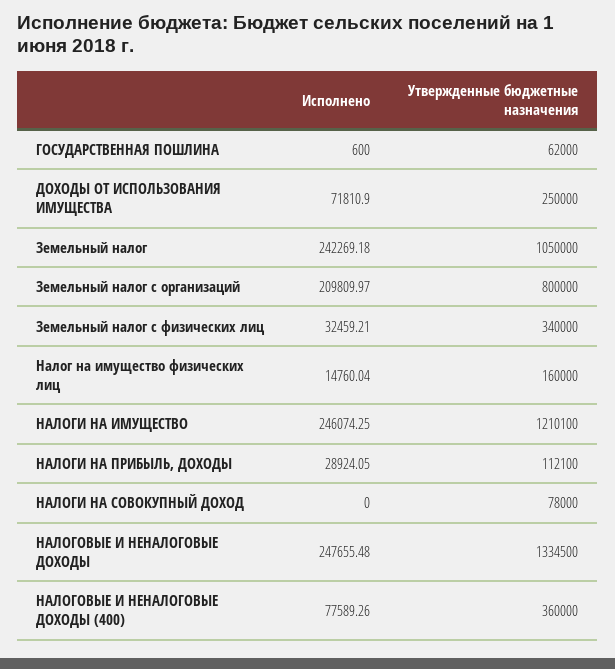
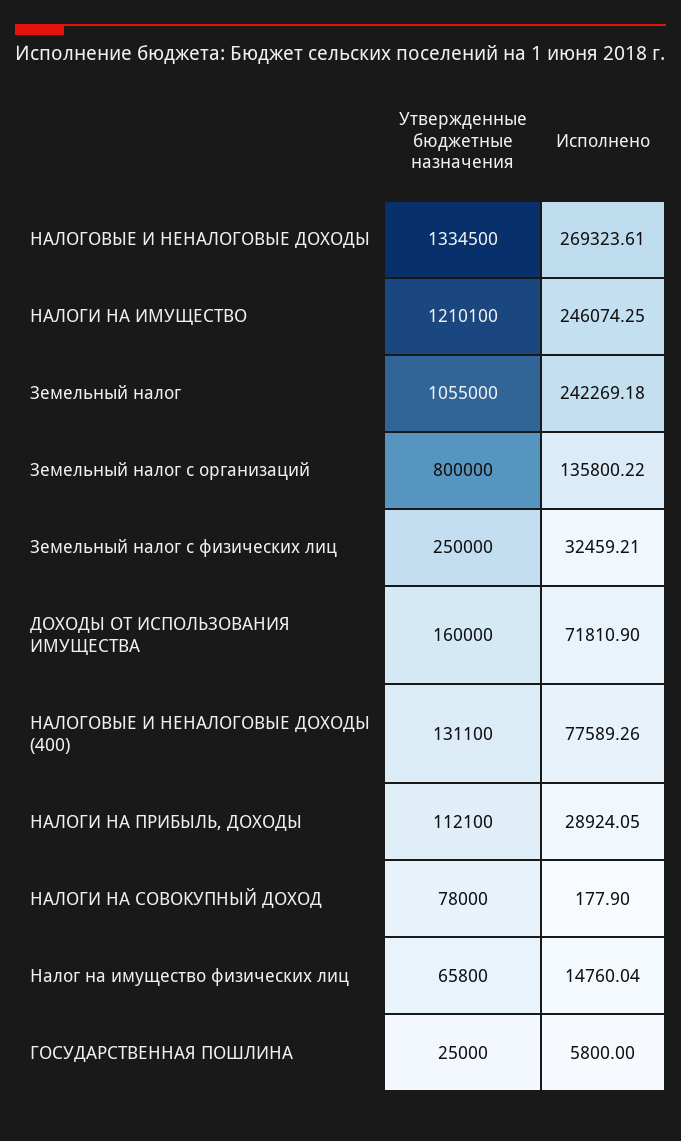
  {
    "Исполнено": {
-     "ГОСУДАРСТВЕННАЯ ПОШЛИНА": 600,
+     "ГОСУДАРСТВЕННАЯ ПОШЛИНА": 5800,
      "ДОХОДЫ ОТ ИСПОЛЬЗОВАНИЯ ИМУЩЕСТВА": 71810.9,
      "Земельный налог": 242269.18,
-     "Земельный налог с организаций": 209809.97,
+     "Земельный налог с организаций": 135800.22,
      "Земельный налог с физических лиц": 32459.21,
      "Налог на имущество физических лиц": 14760.04,
      "НАЛОГИ НА ИМУЩЕСТВО": 246074.25,
      "НАЛОГИ НА ПРИБЫЛЬ, ДОХОДЫ": 28924.05,
-     "НАЛОГИ НА СОВОКУПНЫЙ ДОХОД": 0,
+     "НАЛОГИ НА СОВОКУПНЫЙ ДОХОД": 177.9,
-     "НАЛОГОВЫЕ И НЕНАЛОГОВЫЕ ДОХОДЫ": 247655.48,
+     "НАЛОГОВЫЕ И НЕНАЛОГОВЫЕ ДОХОДЫ": 269323.61,
      "НАЛОГОВЫЕ И НЕНАЛОГОВЫЕ ДОХОДЫ (400)": 77589.26
    },
    "Утвержденные бюджетные назначения": {
-     "ГОСУДАРСТВЕННАЯ ПОШЛИНА": 62000,
+     "ГОСУДАРСТВЕННАЯ ПОШЛИНА": 25000,
-     "ДОХОДЫ ОТ ИСПОЛЬЗОВАНИЯ ИМУЩЕСТВА": 250000,
+     "ДОХОДЫ ОТ ИСПОЛЬЗОВАНИЯ ИМУЩЕСТВА": 160000,
-     "Земельный налог": 1050000,
+     "Земельный налог": 1055000,
      "Земельный налог с организаций": 800000,
-     "Земельный налог с физических лиц": 340000,
+     "Земельный налог с физических лиц": 250000,
-     "Налог на имущество физических лиц": 160000,
+     "Налог на имущество физических лиц": 65800,
      "НАЛОГИ НА ИМУЩЕСТВО": 1210100,
      "НАЛОГИ НА ПРИБЫЛЬ, ДОХОДЫ": 112100,
      "НАЛОГИ НА СОВОКУПНЫЙ ДОХОД": 78000,
      "НАЛОГОВЫЕ И НЕНАЛОГОВЫЕ ДОХОДЫ": 1334500,
-     "НАЛОГОВЫЕ И НЕНАЛОГОВЫЕ ДОХОДЫ (400)": 360000
+     "НАЛОГОВЫЕ И НЕНАЛОГОВЫЕ ДОХОДЫ (400)": 131100
    }
  }

